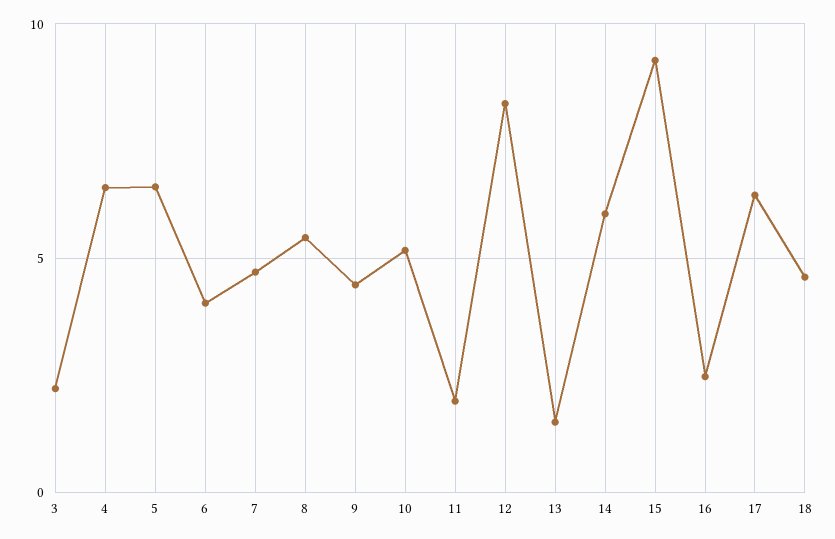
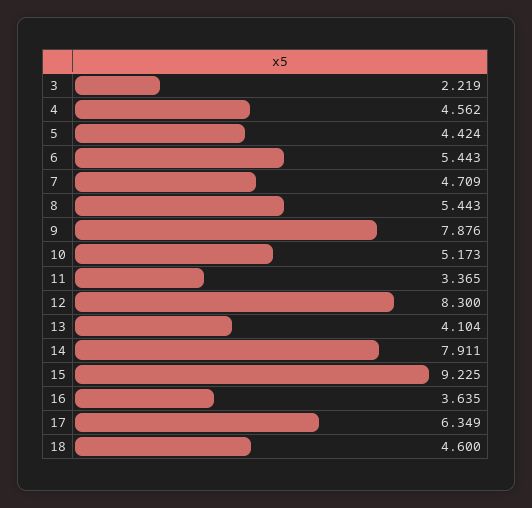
  {
    "3": 2.219,
-   "4": 6.5,
+   "4": 4.562,
-   "5": 6.5,
+   "5": 4.424,
-   "6": 4,
+   "6": 5.443,
    "7": 4.709,
    "8": 5.443,
-   "9": 4.5,
+   "9": 7.876,
    "10": 5.173,
-   "11": 2,
+   "11": 3.365,
    "12": 8.3,
-   "13": 1.5,
+   "13": 4.104,
-   "14": 6,
+   "14": 7.911,
    "15": 9.225,
-   "16": 2.5,
+   "16": 3.635,
    "17": 6.349,
    "18": 4.6
  }

